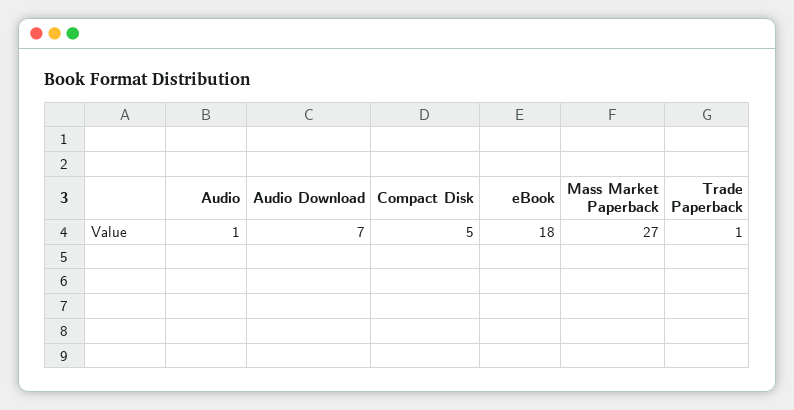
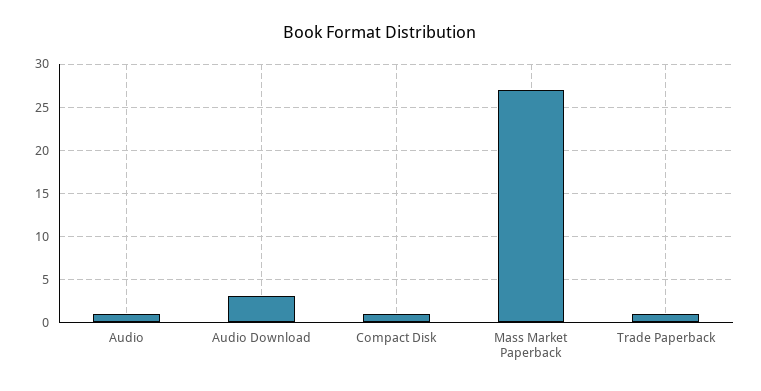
  {
    "Audio": 1,
-   "Audio Download": 7,
+   "Audio Download": 3,
-   "Compact Disk": 5,
+   "Compact Disk": 1,
-   "eBook": 18,
    "Mass Market Paperback": 27,
    "Trade Paperback": 1
  }

